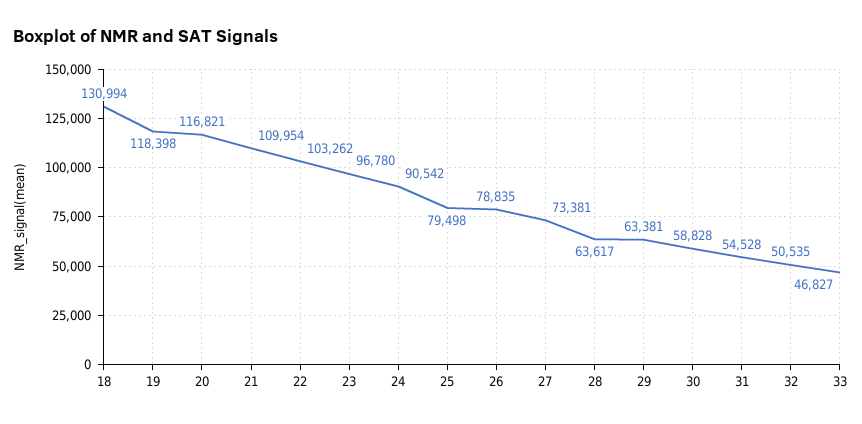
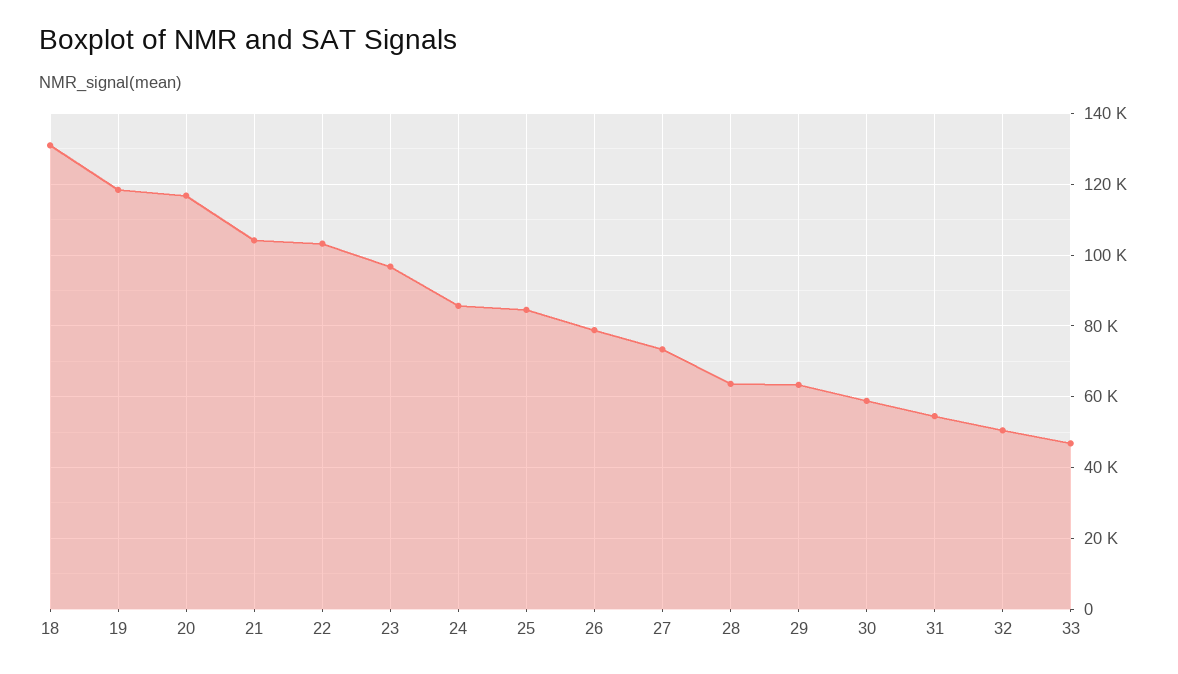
  {
    "18": 130994,
    "19": 118398,
    "20": 116821,
-   "21": 109954,
+   "21": 104000,
    "22": 103262,
    "23": 96780,
-   "24": 90542,
+   "24": 86000,
-   "25": 79498,
+   "25": 84000,
    "26": 78835,
    "27": 73381,
    "28": 63617,
    "29": 63381,
    "30": 58828,
    "31": 54528,
    "32": 50535,
    "33": 46827
  }

